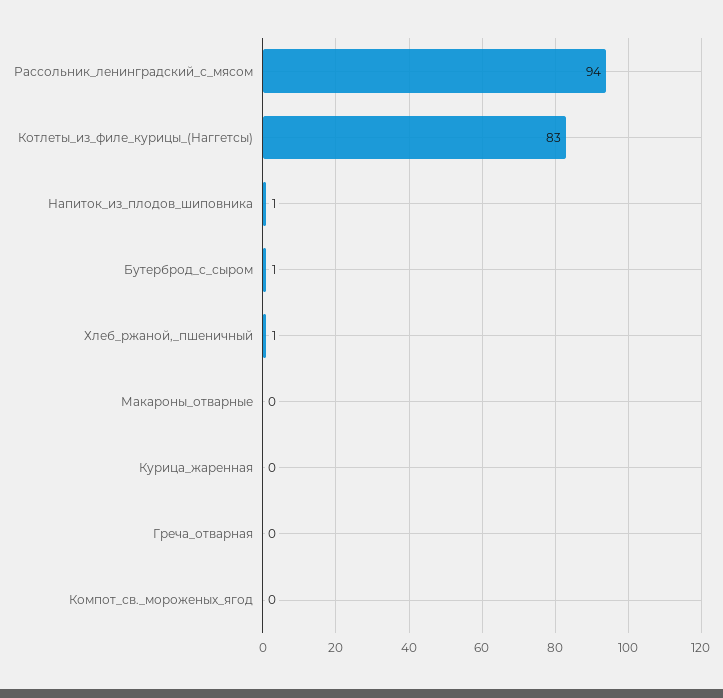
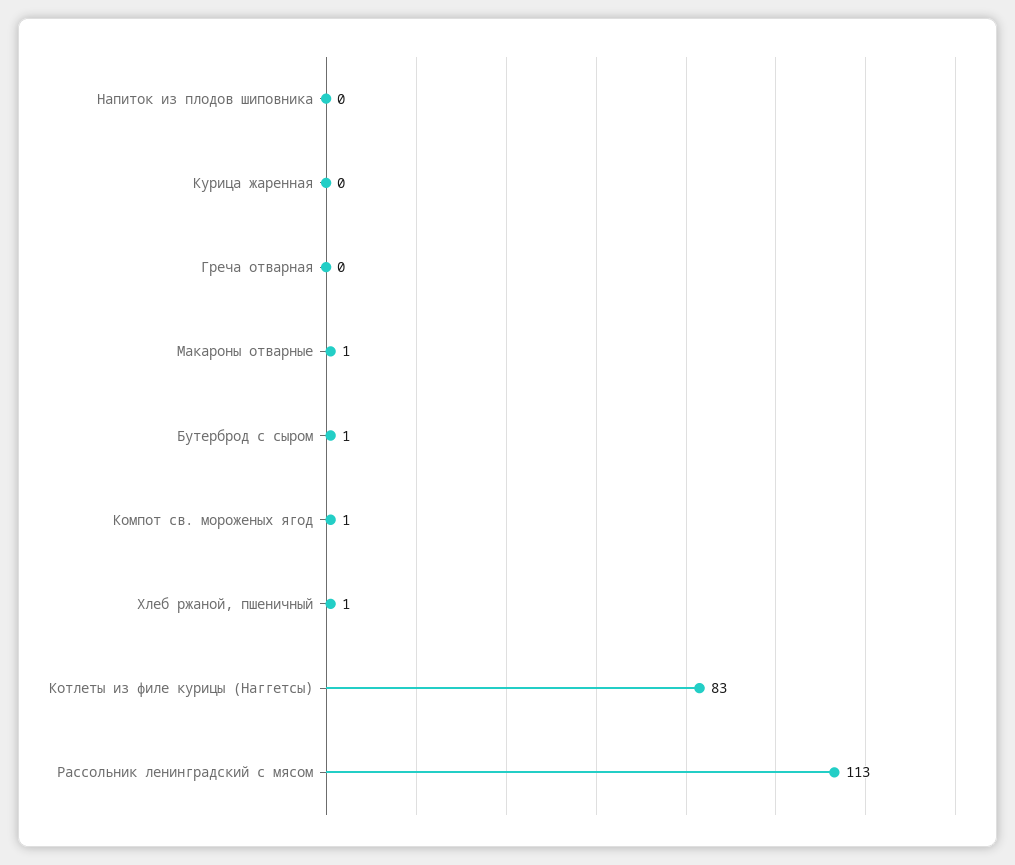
  {
-   "Рассольник_ленинградский_с_мясом": 94,
+   "Рассольник_ленинградский_с_мясом": 113,
    "Котлеты_из_филе_курицы_(Наггетсы)": 83,
-   "Напиток_из_плодов_шиповника": 1,
+   "Напиток_из_плодов_шиповника": 0,
    "Бутерброд_с_сыром": 1,
    "Хлеб_ржаной,_пшеничный": 1,
-   "Макароны_отварные": 0,
+   "Макароны_отварные": 1,
    "Курица_жаренная": 0,
    "Греча_отварная": 0,
-   "Компот_св._мороженых_ягод": 0
+   "Компот_св._мороженых_ягод": 1
  }

